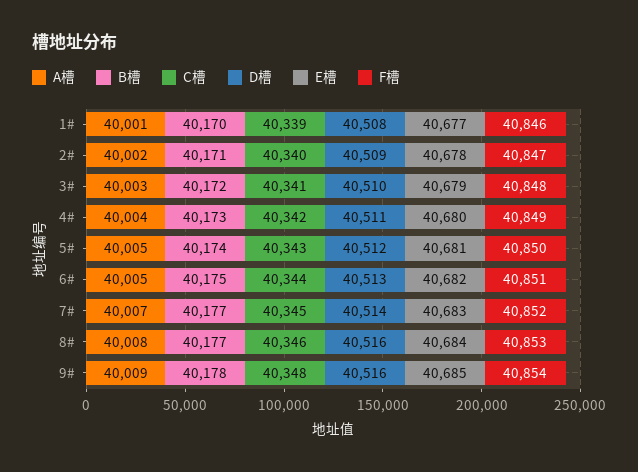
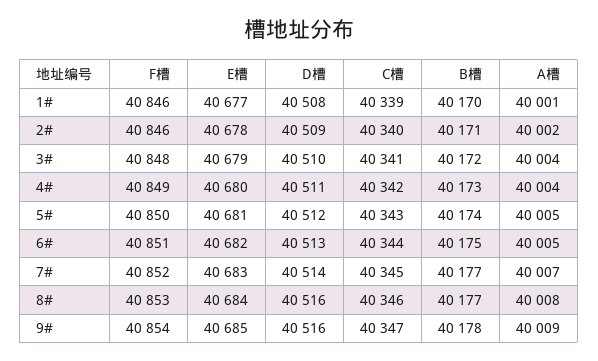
  {
    "A槽": {
      "1#": 40001,
      "2#": 40002,
-     "3#": 40003,
+     "3#": 40004,
      "4#": 40004,
      "5#": 40005,
      "6#": 40005,
      "7#": 40007,
      "8#": 40008,
      "9#": 40009
    },
    "B槽": {
      "1#": 40170,
      "2#": 40171,
      "3#": 40172,
      "4#": 40173,
      "5#": 40174,
      "6#": 40175,
      "7#": 40177,
      "8#": 40177,
      "9#": 40178
    },
    "C槽": {
      "1#": 40339,
      "2#": 40340,
      "3#": 40341,
      "4#": 40342,
      "5#": 40343,
      "6#": 40344,
      "7#": 40345,
      "8#": 40346,
-     "9#": 40348
+     "9#": 40347
    },
    "D槽": {
      "1#": 40508,
      "2#": 40509,
      "3#": 40510,
      "4#": 40511,
      "5#": 40512,
      "6#": 40513,
      "7#": 40514,
      "8#": 40516,
      "9#": 40516
    },
    "E槽": {
      "1#": 40677,
      "2#": 40678,
      "3#": 40679,
      "4#": 40680,
      "5#": 40681,
      "6#": 40682,
      "7#": 40683,
      "8#": 40684,
      "9#": 40685
    },
    "F槽": {
      "1#": 40846,
-     "2#": 40847,
+     "2#": 40846,
      "3#": 40848,
      "4#": 40849,
      "5#": 40850,
      "6#": 40851,
      "7#": 40852,
      "8#": 40853,
      "9#": 40854
    }
  }

